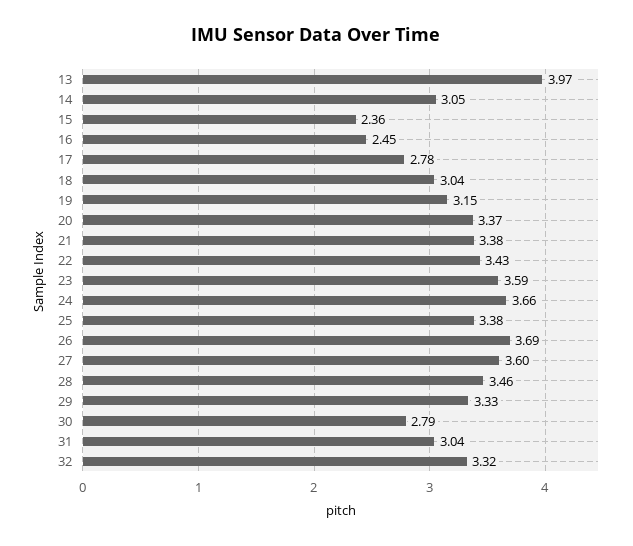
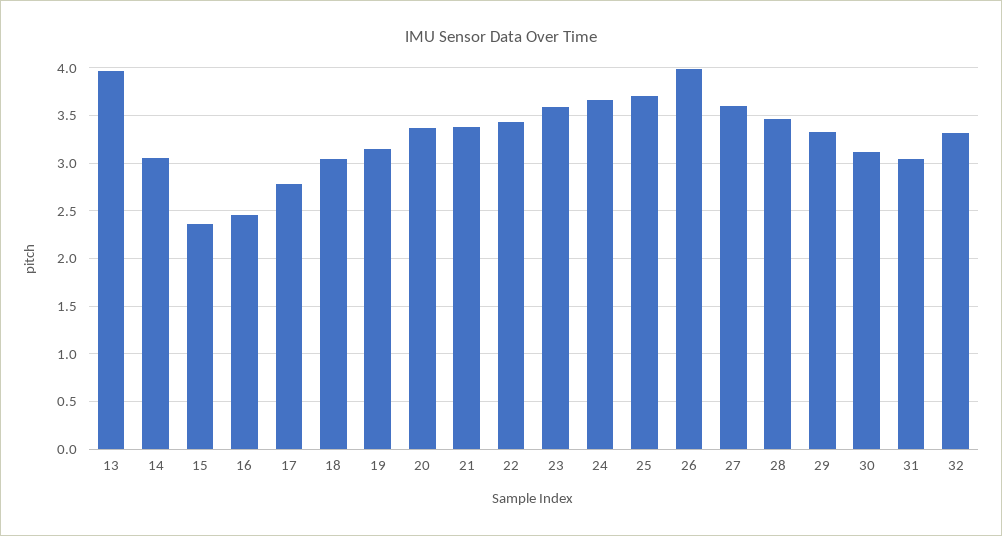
  {
    "13": 3.97,
    "14": 3.05,
    "15": 2.36,
    "16": 2.45,
    "17": 2.78,
    "18": 3.04,
    "19": 3.15,
    "20": 3.37,
    "21": 3.38,
    "22": 3.43,
    "23": 3.59,
    "24": 3.66,
-   "25": 3.38,
+   "25": 3.7,
-   "26": 3.69,
+   "26": 4,
    "27": 3.6,
    "28": 3.46,
    "29": 3.33,
-   "30": 2.79,
+   "30": 3.1,
    "31": 3.04,
    "32": 3.32
  }

